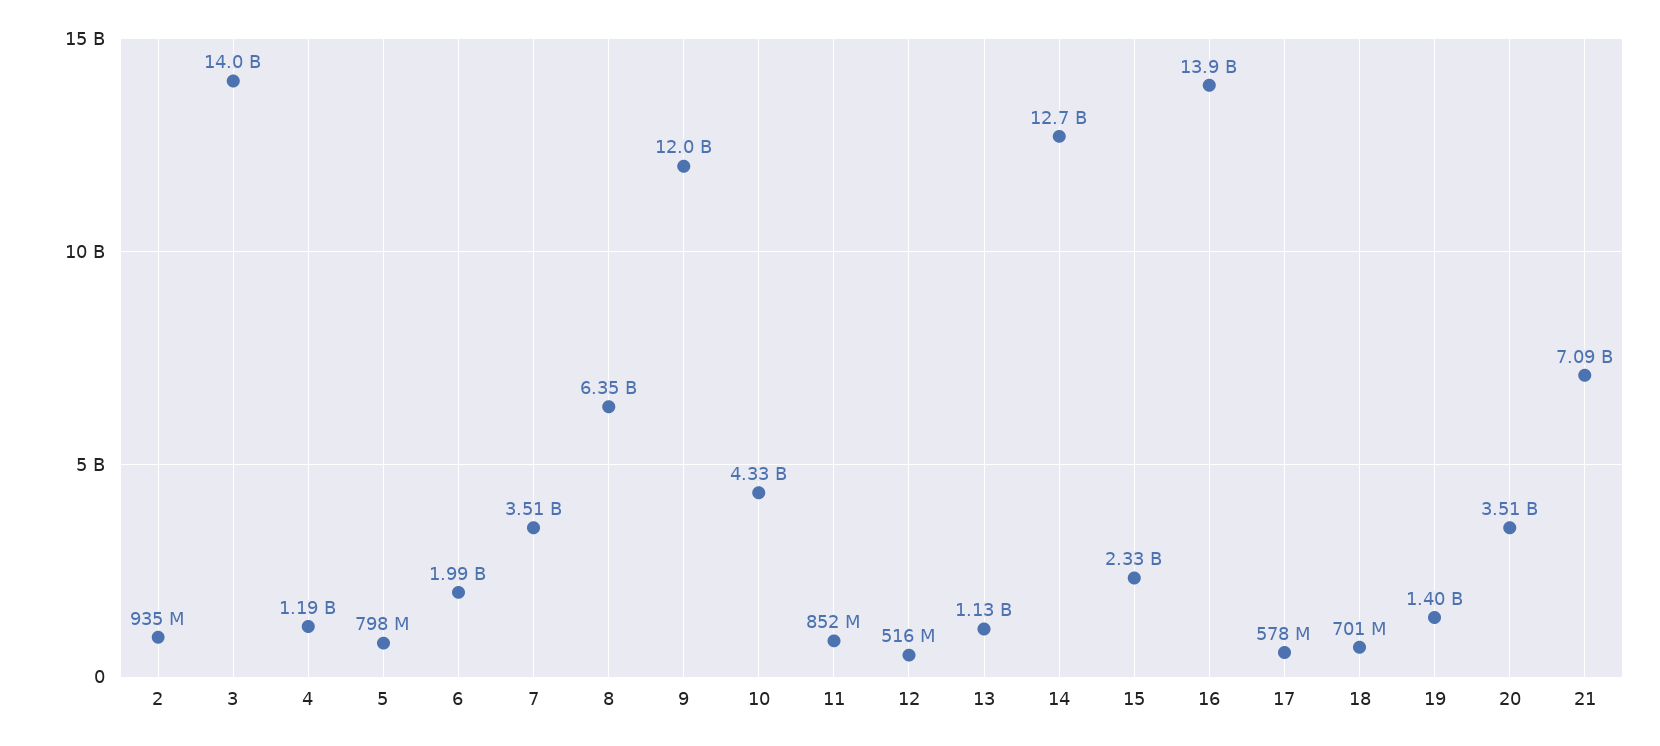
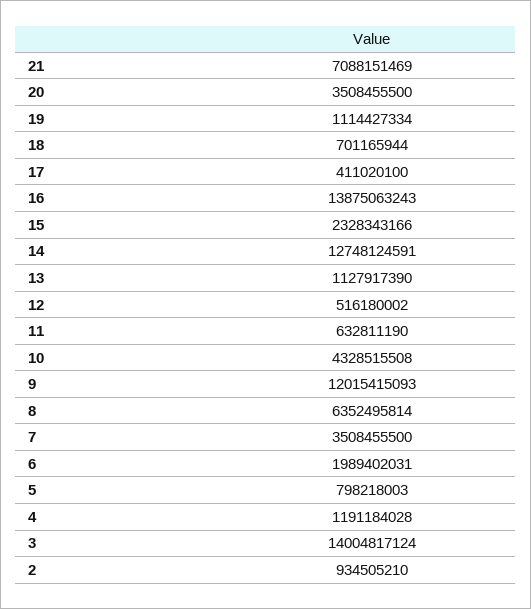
  {
    "2": 934505210,
    "3": 14004817124,
    "4": 1191184028,
    "5": 798218003,
    "6": 1989402031,
    "7": 3508455500,
    "8": 6352495814,
    "9": 12015415093,
    "10": 4328515508,
-   "11": 852000000,
+   "11": 632811190,
    "12": 516180002,
    "13": 1127917390,
    "14": 12748124591,
    "15": 2328343166,
    "16": 13875063243,
-   "17": 578000000,
+   "17": 411020100,
    "18": 701165944,
-   "19": 1400000000,
+   "19": 1114427334,
    "20": 3508455500,
    "21": 7088151469
  }

